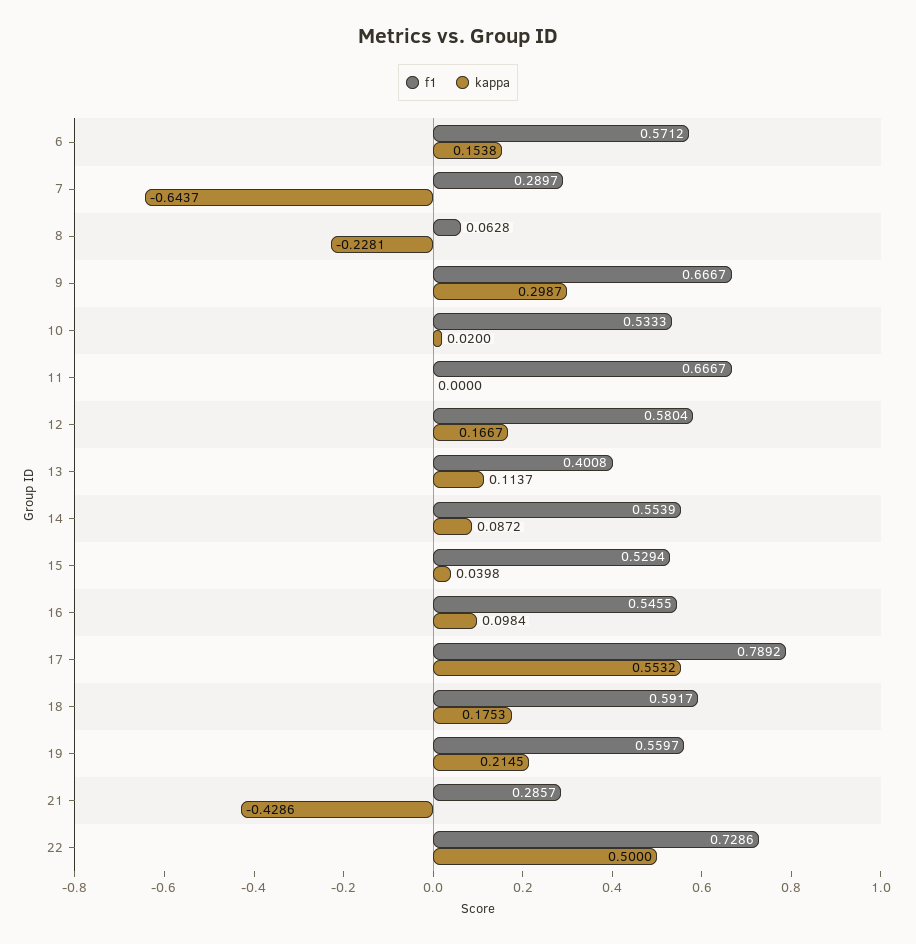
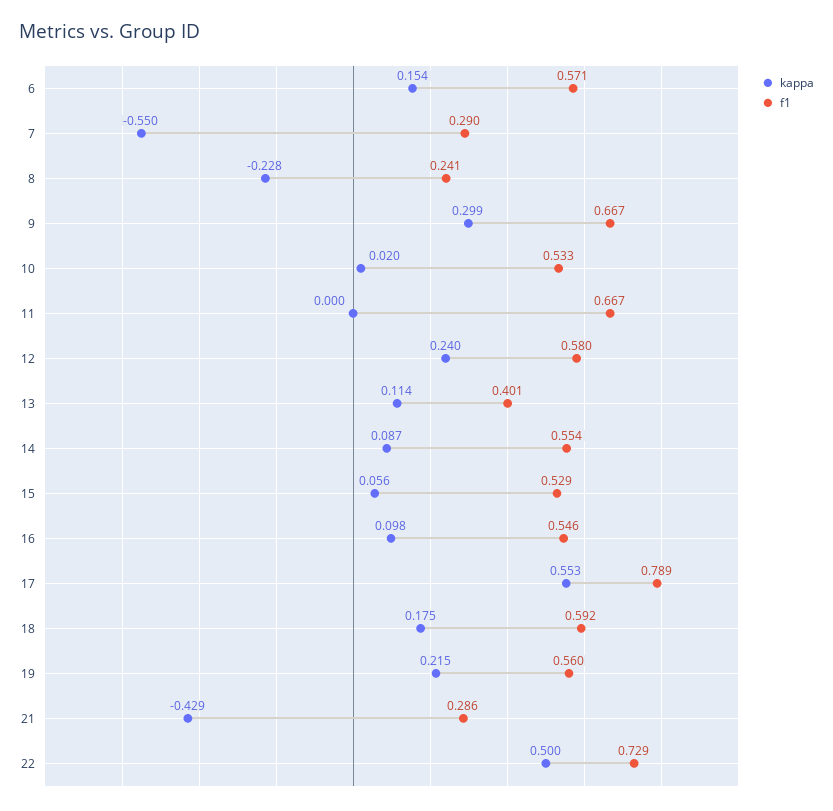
  {
    "f1": {
      "6": 0.5712,
      "7": 0.2897,
-     "8": 0.0628,
+     "8": 0.241,
      "9": 0.6667,
      "10": 0.5333,
      "11": 0.6667,
      "12": 0.5804,
      "13": 0.4008,
      "14": 0.5539,
      "15": 0.5294,
      "16": 0.5455,
      "17": 0.7892,
      "18": 0.5917,
      "19": 0.5597,
      "21": 0.2857,
      "22": 0.7286
    },
    "kappa": {
      "6": 0.1538,
-     "7": -0.6437,
+     "7": -0.55,
      "8": -0.2281,
      "9": 0.2987,
      "10": 0.02,
      "11": 0,
-     "12": 0.1667,
+     "12": 0.24,
      "13": 0.1137,
      "14": 0.0872,
-     "15": 0.0398,
+     "15": 0.056,
      "16": 0.0984,
      "17": 0.5532,
      "18": 0.1753,
      "19": 0.2145,
      "21": -0.4286,
      "22": 0.5
    }
  }

